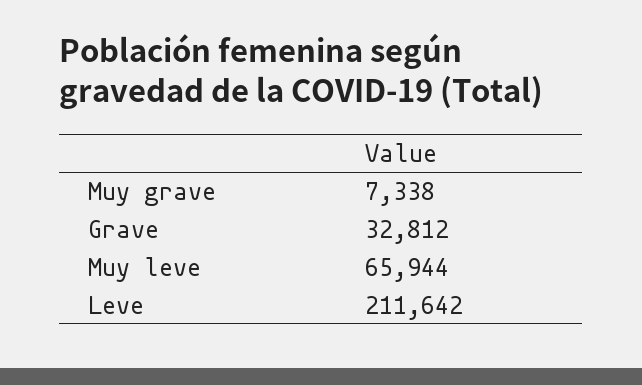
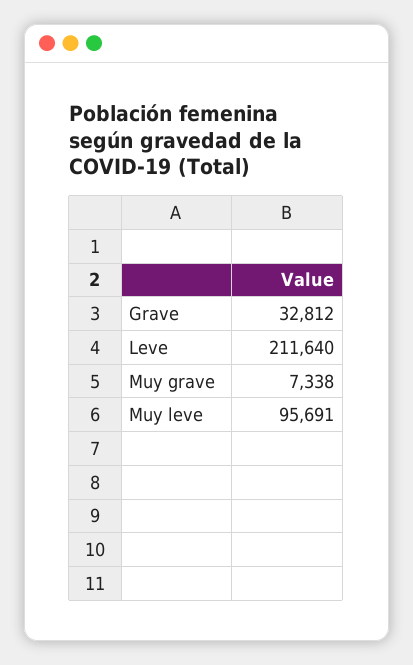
  {
    "Muy grave": 7338,
    "Grave": 32812,
-   "Muy leve": 65944,
+   "Muy leve": 95691,
-   "Leve": 211642
+   "Leve": 211640
  }

